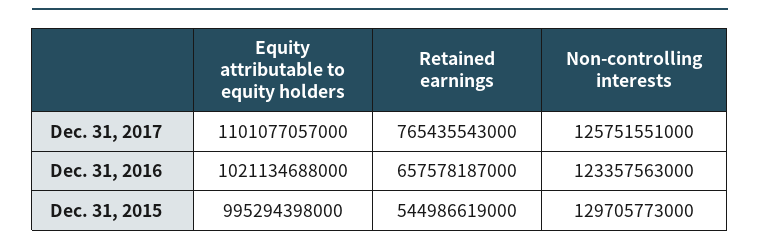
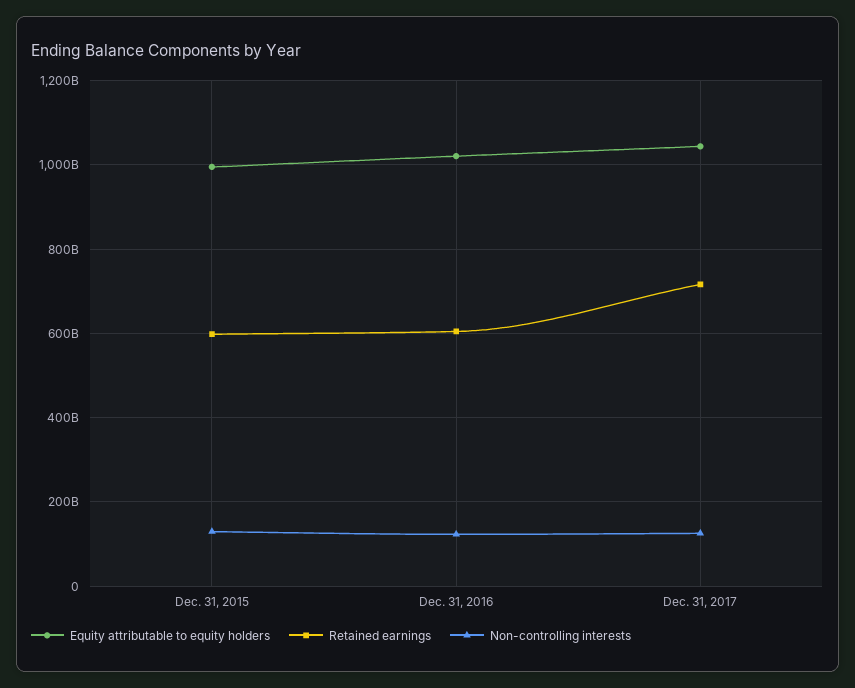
  {
    "Equity attributable to equity holders": {
-     "Dec. 31, 2017": 1101077057000,
+     "Dec. 31, 2017": 1040000000000,
      "Dec. 31, 2016": 1021134688000,
      "Dec. 31, 2015": 995294398000
    },
    "Retained earnings": {
-     "Dec. 31, 2017": 765435543000,
+     "Dec. 31, 2017": 720000000000,
-     "Dec. 31, 2016": 657578187000,
+     "Dec. 31, 2016": 600000000000,
-     "Dec. 31, 2015": 544986619000
+     "Dec. 31, 2015": 600000000000
    },
    "Non-controlling interests": {
      "Dec. 31, 2017": 125751551000,
      "Dec. 31, 2016": 123357563000,
      "Dec. 31, 2015": 129705773000
    }
  }

